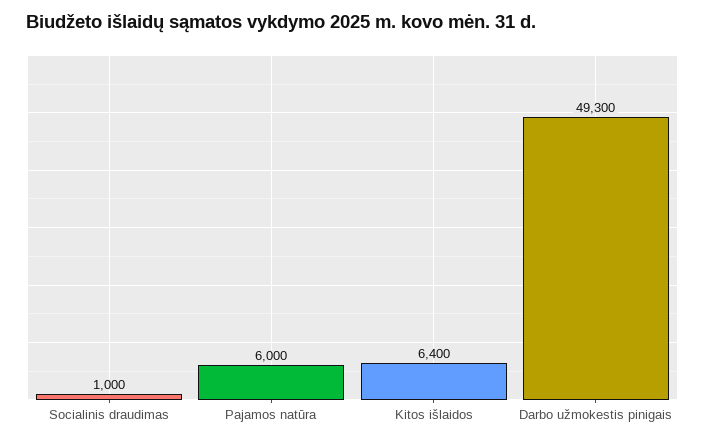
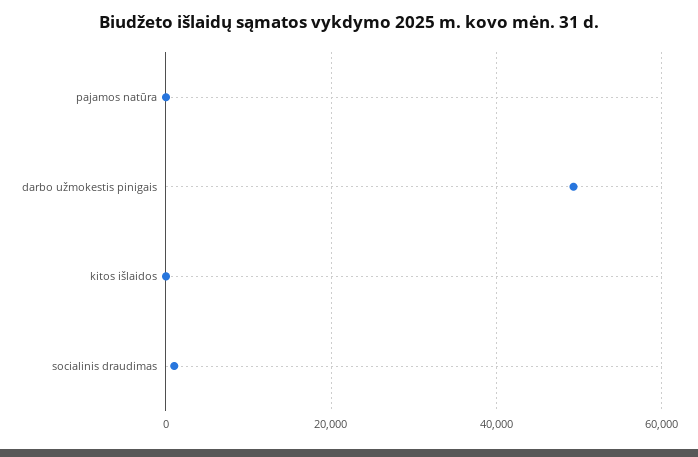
  {
    "Socialinis draudimas": 1000,
-   "Pajamos natūra": 6000,
+   "Pajamos natūra": 0,
-   "Kitos išlaidos": 6400,
+   "Kitos išlaidos": 0,
    "Darbo užmokestis pinigais": 49300
  }

